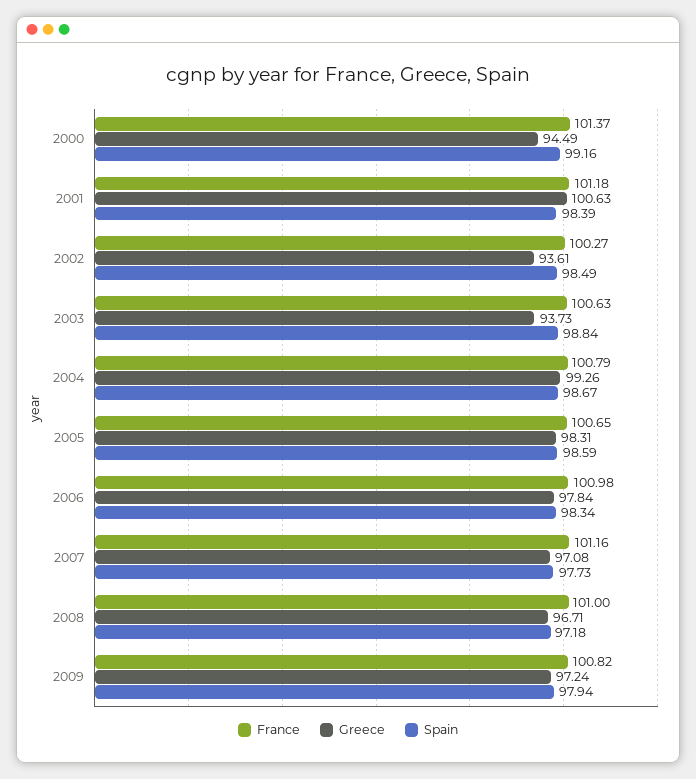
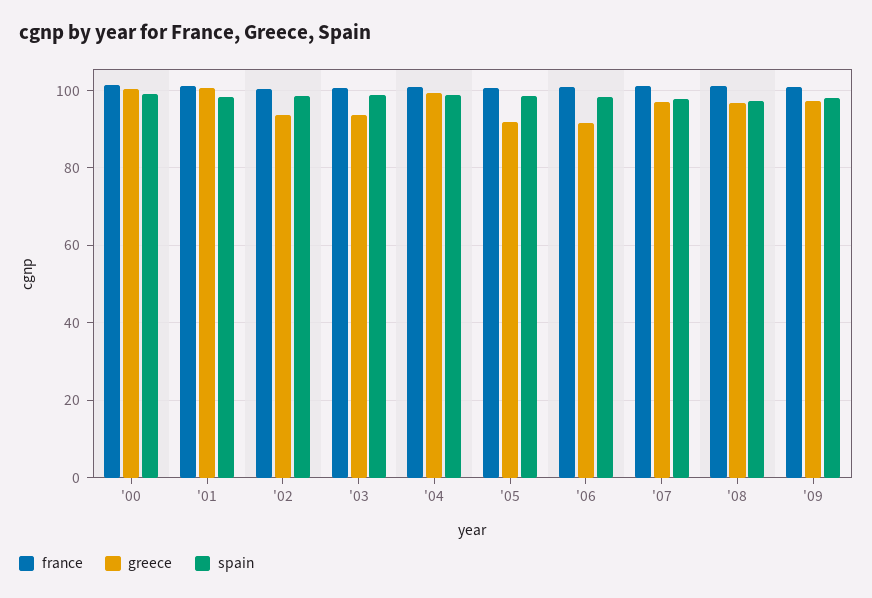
  {
    "France": {
      "2000": 101.37,
      "2001": 101.18,
      "2002": 100.27,
      "2003": 100.63,
      "2004": 100.79,
      "2005": 100.65,
      "2006": 100.98,
      "2007": 101.16,
      "2008": 101,
      "2009": 100.82
    },
    "Greece": {
-     "2000": 94.49,
+     "2000": 100,
      "2001": 100.63,
      "2002": 93.61,
      "2003": 93.73,
      "2004": 99.26,
-     "2005": 98.31,
+     "2005": 92,
-     "2006": 97.84,
+     "2006": 92,
      "2007": 97.08,
      "2008": 96.71,
      "2009": 97.24
    },
    "Spain": {
      "2000": 99.16,
      "2001": 98.39,
      "2002": 98.49,
      "2003": 98.84,
      "2004": 98.67,
      "2005": 98.59,
      "2006": 98.34,
      "2007": 97.73,
      "2008": 97.18,
      "2009": 97.94
    }
  }

